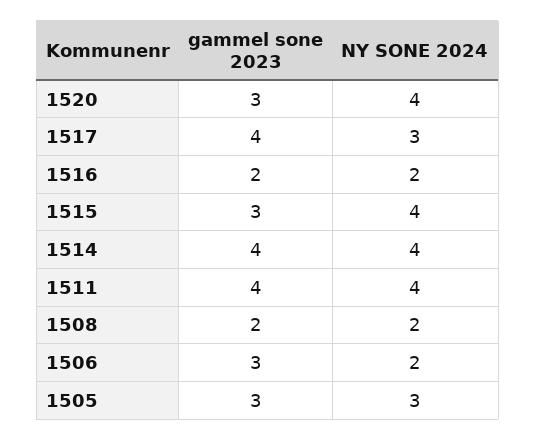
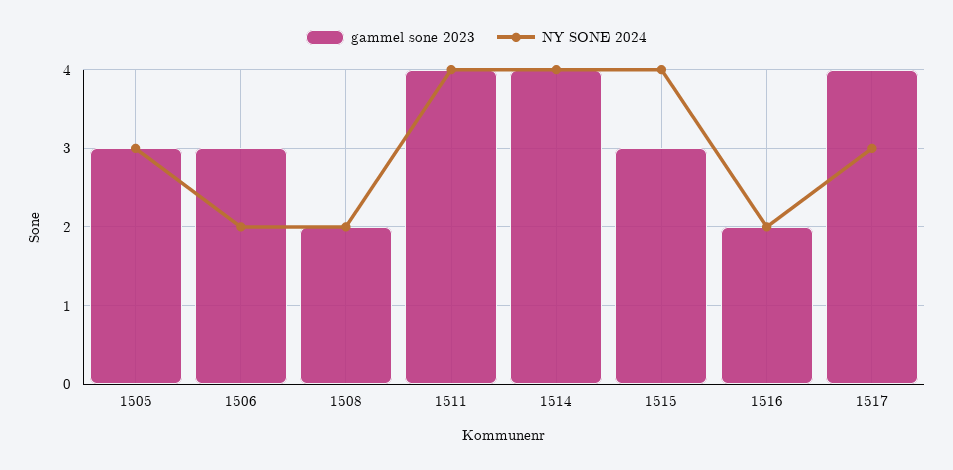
  {
    "gammel sone 2023": {
-     "1520": 3,
      "1517": 4,
      "1516": 2,
      "1515": 3,
      "1514": 4,
      "1511": 4,
      "1508": 2,
      "1506": 3,
      "1505": 3
    },
    "NY SONE 2024": {
-     "1520": 4,
      "1517": 3,
      "1516": 2,
      "1515": 4,
      "1514": 4,
      "1511": 4,
      "1508": 2,
      "1506": 2,
      "1505": 3
    }
  }

